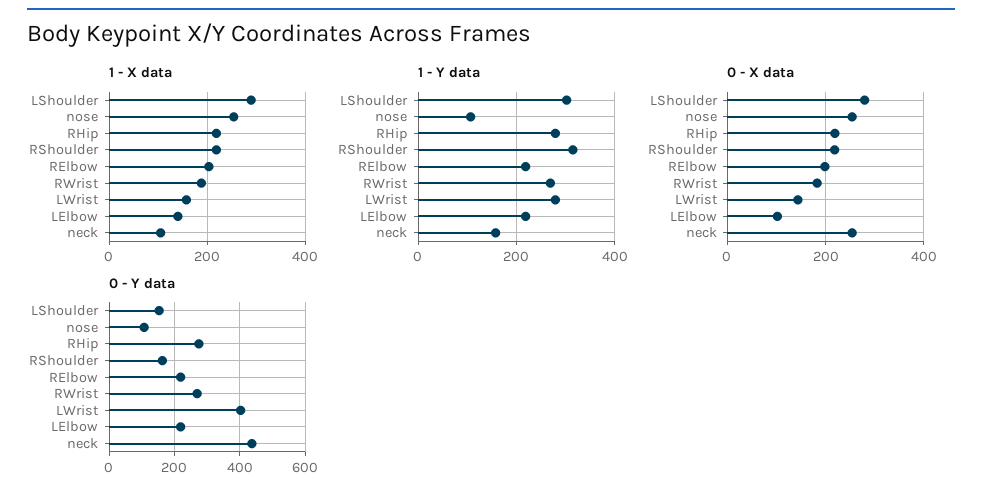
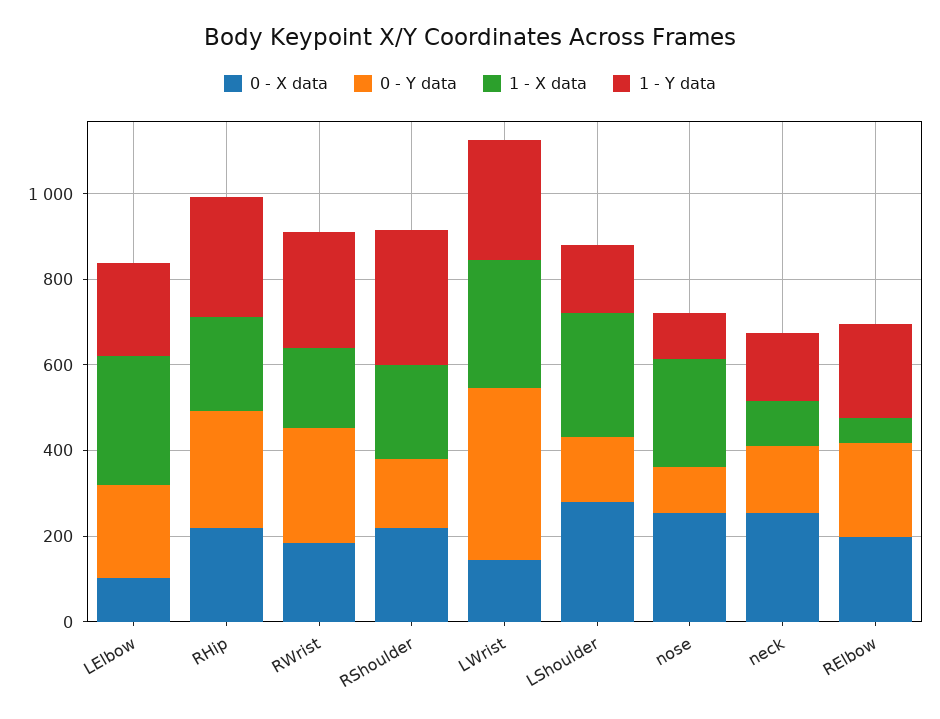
  {
    "1 - X data": {
      "LShoulder": 280,
      "nose": 260,
      "RHip": 220,
      "RShoulder": 220,
-     "RElbow": 200,
+     "RElbow": 50,
      "RWrist": 180,
-     "LWrist": 160,
+     "LWrist": 300,
-     "LElbow": 140,
+     "LElbow": 300,
      "neck": 100
    },
    "1 - Y data": {
-     "LShoulder": 300,
+     "LShoulder": 150,
      "nose": 100,
      "RHip": 280,
      "RShoulder": 320,
      "RElbow": 220,
      "RWrist": 260,
      "LWrist": 280,
      "LElbow": 220,
      "neck": 160
    },
    "0 - X data": {
      "LShoulder": 280,
      "nose": 260,
      "RHip": 220,
      "RShoulder": 220,
      "RElbow": 200,
      "RWrist": 180,
      "LWrist": 140,
      "LElbow": 100,
      "neck": 260
    },
    "0 - Y data": {
      "LShoulder": 160,
      "nose": 100,
      "RHip": 280,
      "RShoulder": 160,
      "RElbow": 220,
      "RWrist": 260,
      "LWrist": 400,
      "LElbow": 220,
-     "neck": 440
+     "neck": 150
    }
  }

